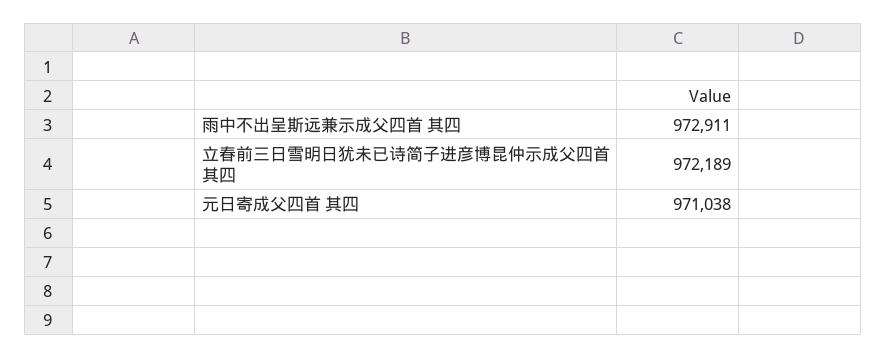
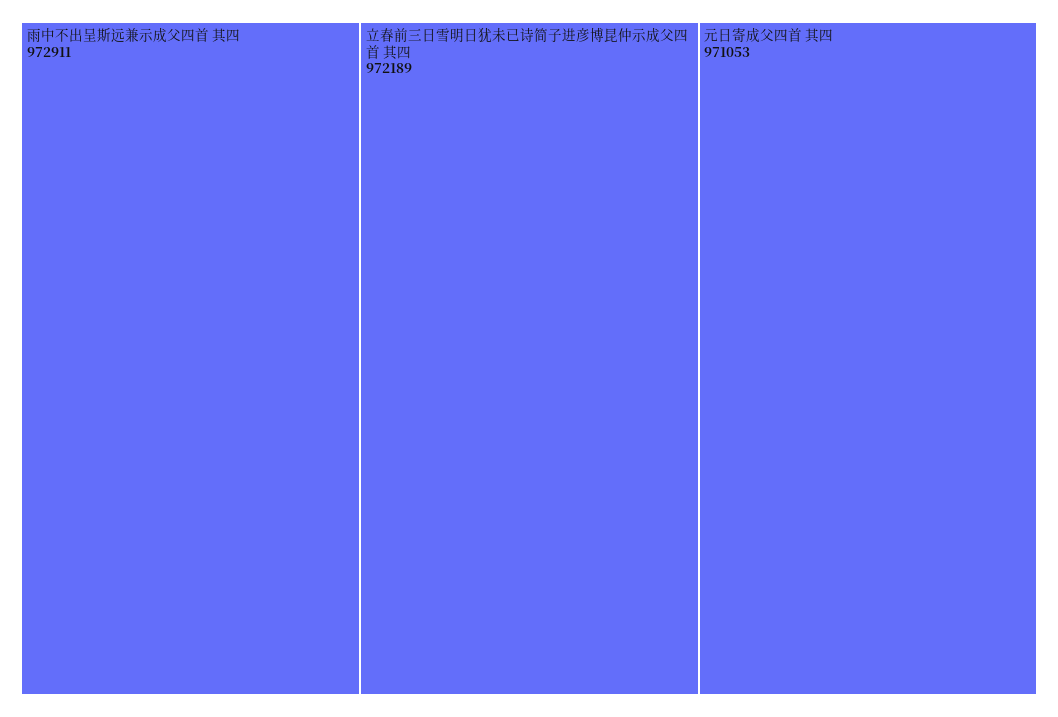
  {
    "雨中不出呈斯远兼示成父四首 其四": 972911,
    "立春前三日雪明日犹未已诗简子进彦博昆仲示成父四首 其四": 972189,
-   "元日寄成父四首 其四": 971038
+   "元日寄成父四首 其四": 971053
  }

